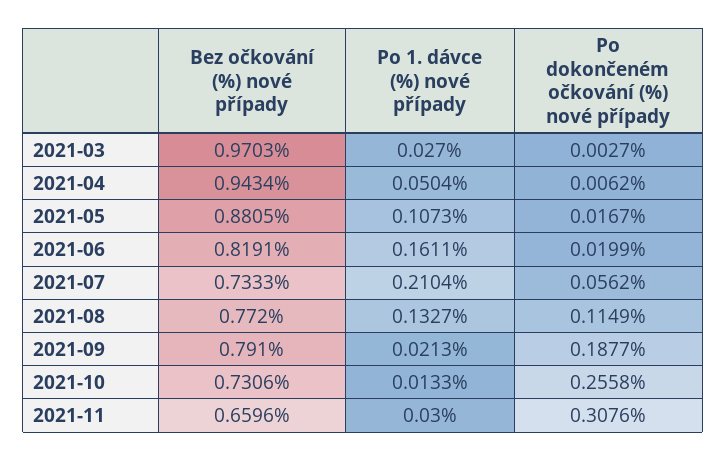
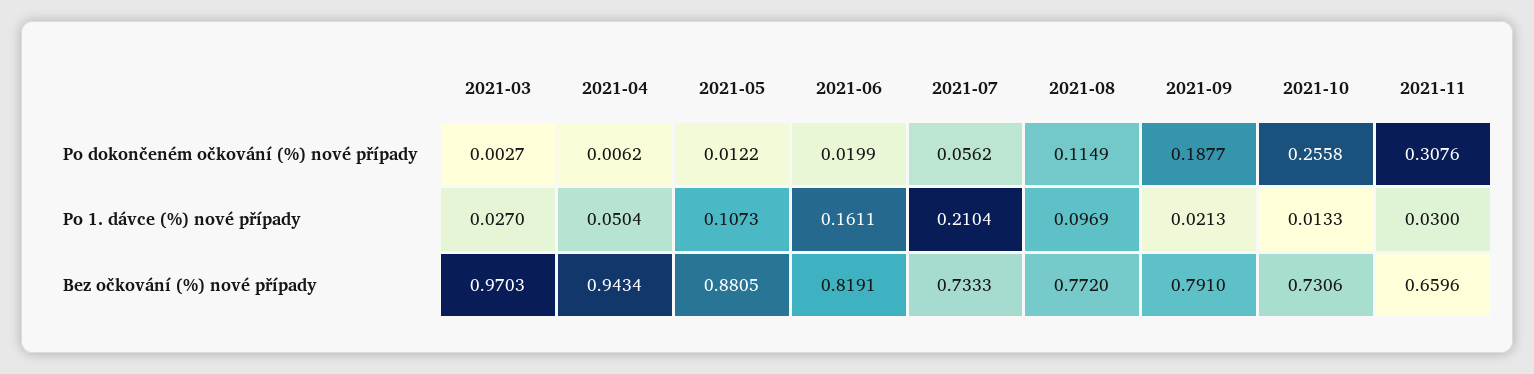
  {
    "Bez očkování (%) nové případy": {
      "2021-03": 0.9703,
      "2021-04": 0.9434,
      "2021-05": 0.8805,
      "2021-06": 0.8191,
      "2021-07": 0.7333,
      "2021-08": 0.772,
      "2021-09": 0.791,
      "2021-10": 0.7306,
      "2021-11": 0.6596
    },
    "Po 1. dávce (%) nové případy": {
      "2021-03": 0.027,
      "2021-04": 0.0504,
      "2021-05": 0.1073,
      "2021-06": 0.1611,
      "2021-07": 0.2104,
-     "2021-08": 0.1327,
+     "2021-08": 0.0969,
      "2021-09": 0.0213,
      "2021-10": 0.0133,
      "2021-11": 0.03
    },
    "Po dokončeném očkování (%) nové případy": {
      "2021-03": 0.0027,
      "2021-04": 0.0062,
-     "2021-05": 0.0167,
+     "2021-05": 0.0122,
      "2021-06": 0.0199,
      "2021-07": 0.0562,
      "2021-08": 0.1149,
      "2021-09": 0.1877,
      "2021-10": 0.2558,
      "2021-11": 0.3076
    }
  }

